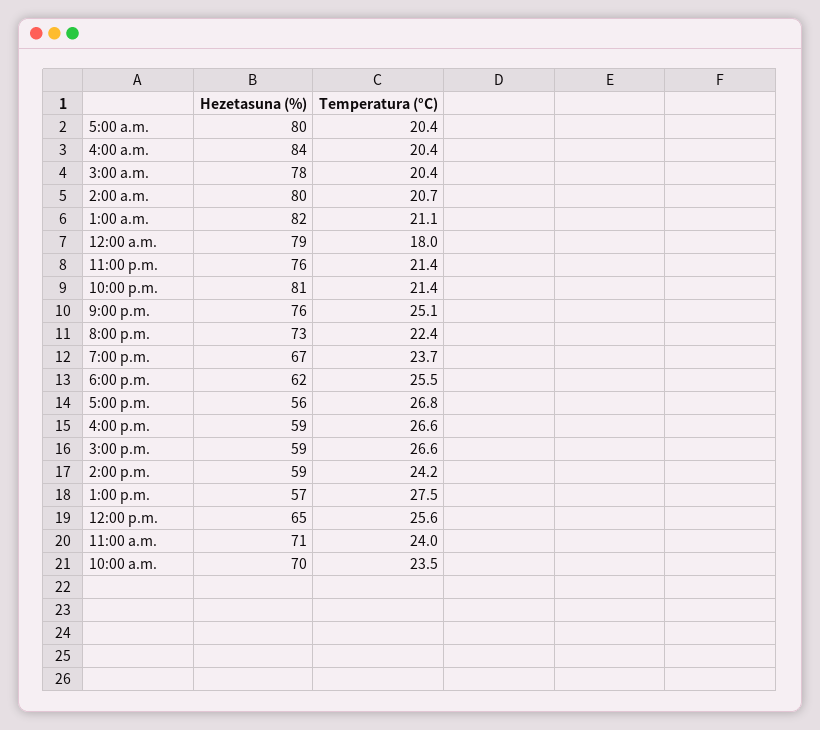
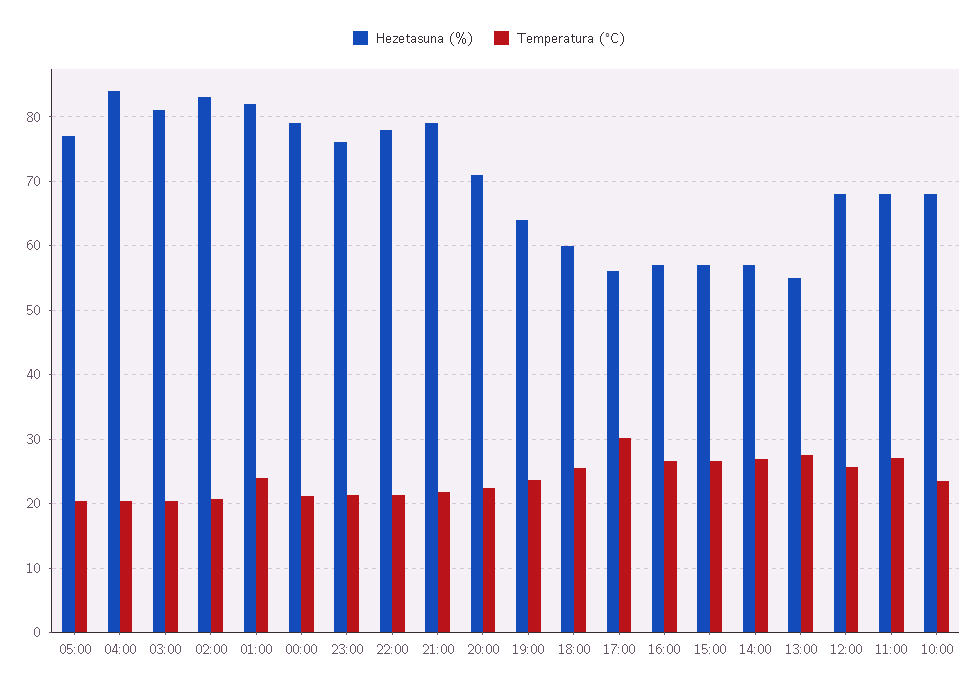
  {
    "Hezetasuna (%)": {
-     "5:00 a.m.": 80,
+     "5:00 a.m.": 77,
      "4:00 a.m.": 84,
-     "3:00 a.m.": 78,
+     "3:00 a.m.": 81,
-     "2:00 a.m.": 80,
+     "2:00 a.m.": 83,
      "1:00 a.m.": 82,
      "12:00 a.m.": 79,
      "11:00 p.m.": 76,
-     "10:00 p.m.": 81,
+     "10:00 p.m.": 78,
-     "9:00 p.m.": 76,
+     "9:00 p.m.": 79,
-     "8:00 p.m.": 73,
+     "8:00 p.m.": 71,
-     "7:00 p.m.": 67,
+     "7:00 p.m.": 64,
-     "6:00 p.m.": 62,
+     "6:00 p.m.": 60,
      "5:00 p.m.": 56,
-     "4:00 p.m.": 59,
+     "4:00 p.m.": 57,
-     "3:00 p.m.": 59,
+     "3:00 p.m.": 57,
-     "2:00 p.m.": 59,
+     "2:00 p.m.": 57,
-     "1:00 p.m.": 57,
+     "1:00 p.m.": 55,
-     "12:00 p.m.": 65,
+     "12:00 p.m.": 68,
-     "11:00 a.m.": 71,
+     "11:00 a.m.": 68,
-     "10:00 a.m.": 70
+     "10:00 a.m.": 68
    },
    "Temperatura (°C)": {
      "5:00 a.m.": 20.4,
      "4:00 a.m.": 20.4,
      "3:00 a.m.": 20.4,
      "2:00 a.m.": 20.7,
-     "1:00 a.m.": 21.1,
+     "1:00 a.m.": 24,
-     "12:00 a.m.": 18,
+     "12:00 a.m.": 21,
      "11:00 p.m.": 21.4,
      "10:00 p.m.": 21.4,
-     "9:00 p.m.": 25.1,
+     "9:00 p.m.": 22,
      "8:00 p.m.": 22.4,
      "7:00 p.m.": 23.7,
      "6:00 p.m.": 25.5,
-     "5:00 p.m.": 26.8,
+     "5:00 p.m.": 30,
      "4:00 p.m.": 26.6,
      "3:00 p.m.": 26.6,
-     "2:00 p.m.": 24.2,
+     "2:00 p.m.": 27,
      "1:00 p.m.": 27.5,
      "12:00 p.m.": 25.6,
-     "11:00 a.m.": 24,
+     "11:00 a.m.": 27,
      "10:00 a.m.": 23.5
    }
  }

